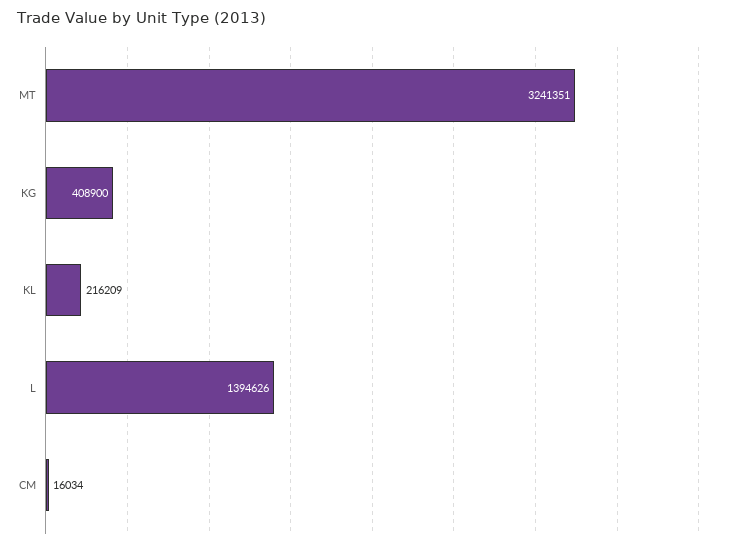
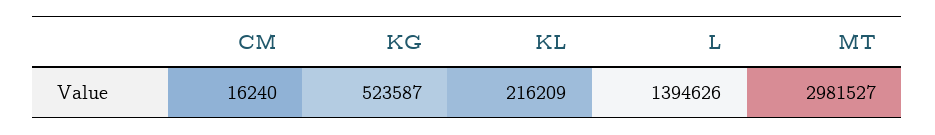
  {
-   "MT": 3241351,
+   "MT": 2981527,
-   "KG": 408900,
+   "KG": 523587,
    "KL": 216209,
    "L": 1394626,
-   "CM": 16034
+   "CM": 16240
  }

